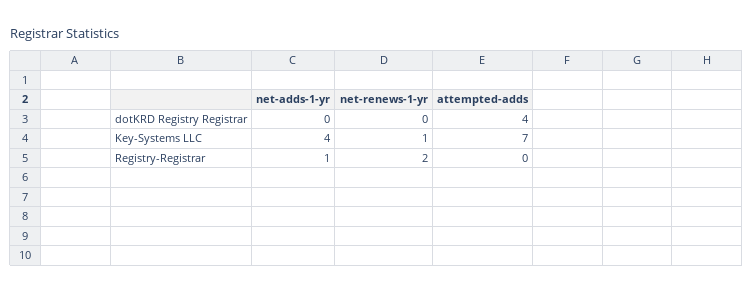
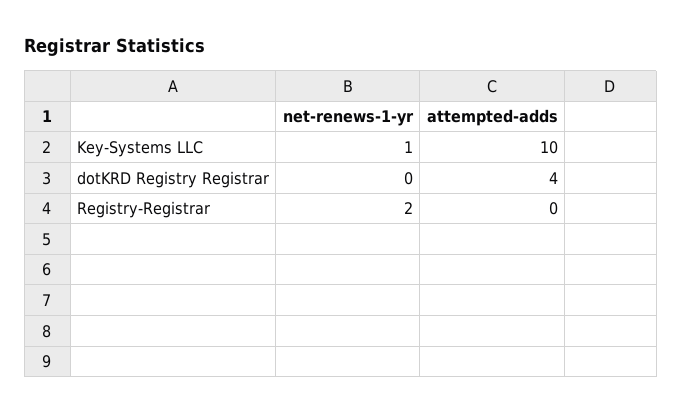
  {
-   "net-adds-1-yr": {
-     "dotKRD Registry Registrar": 0,
-     "Key-Systems LLC": 4,
-     "Registry-Registrar": 1
-   },
    "net-renews-1-yr": {
      "dotKRD Registry Registrar": 0,
      "Key-Systems LLC": 1,
      "Registry-Registrar": 2
    },
    "attempted-adds": {
      "dotKRD Registry Registrar": 4,
-     "Key-Systems LLC": 7,
+     "Key-Systems LLC": 10,
      "Registry-Registrar": 0
    }
  }

